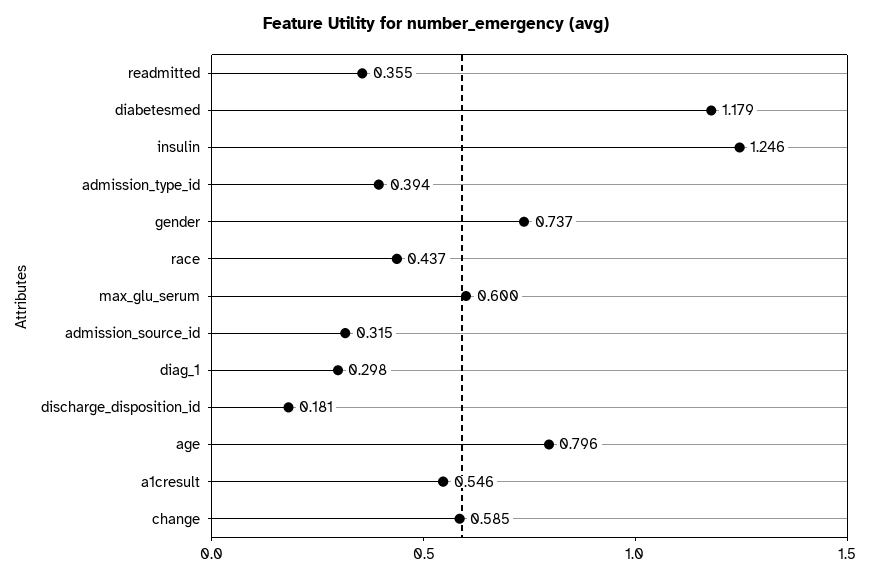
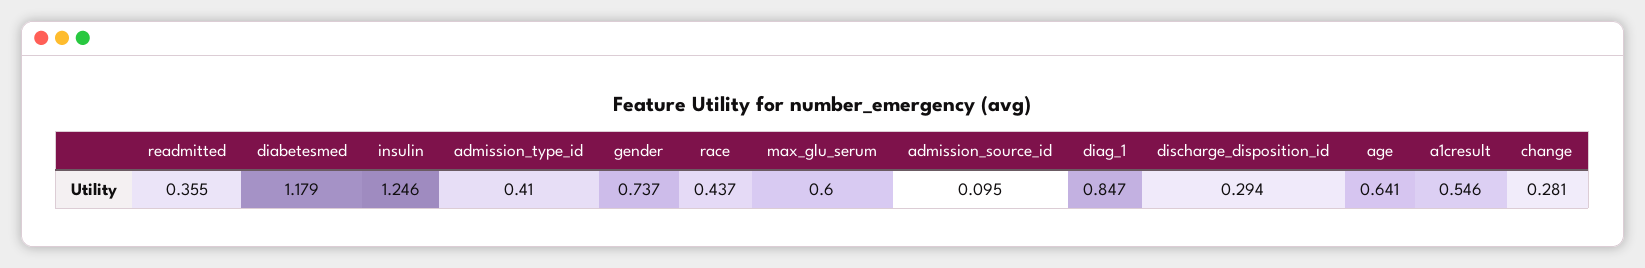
  {
    "readmitted": 0.355,
    "diabetesmed": 1.179,
    "insulin": 1.246,
-   "admission_type_id": 0.394,
+   "admission_type_id": 0.41,
    "gender": 0.737,
    "race": 0.437,
    "max_glu_serum": 0.6,
-   "admission_source_id": 0.315,
+   "admission_source_id": 0.095,
-   "diag_1": 0.298,
+   "diag_1": 0.847,
-   "discharge_disposition_id": 0.181,
+   "discharge_disposition_id": 0.294,
-   "age": 0.796,
+   "age": 0.641,
    "a1cresult": 0.546,
-   "change": 0.585
+   "change": 0.281
  }

